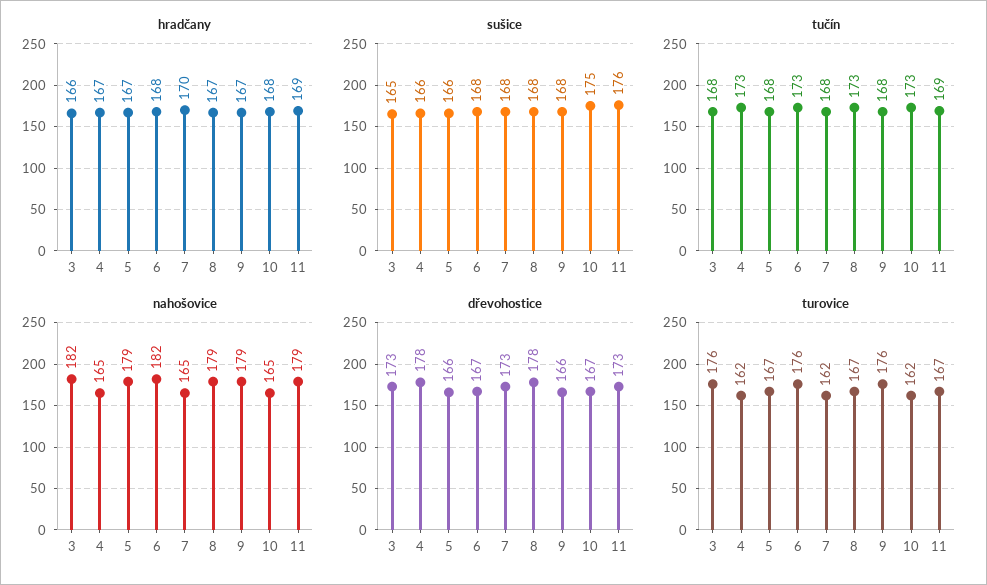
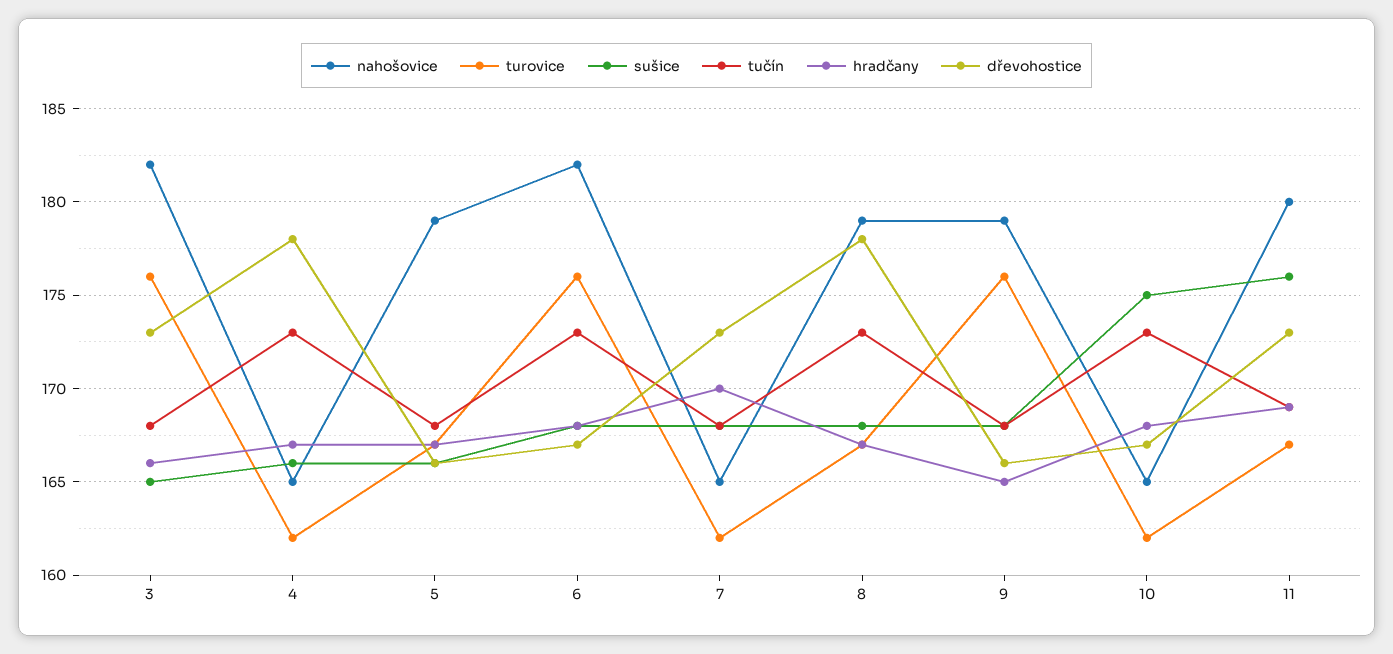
  {
    "hradčany": {
      "3": 166,
      "4": 167,
      "5": 167,
      "6": 168,
      "7": 170,
      "8": 167,
-     "9": 167,
+     "9": 165,
      "10": 168,
      "11": 169
    },
    "sušice": {
      "3": 165,
      "4": 166,
      "5": 166,
      "6": 168,
      "7": 168,
      "8": 168,
      "9": 168,
      "10": 175,
      "11": 176
    },
    "tučín": {
      "3": 168,
      "4": 173,
      "5": 168,
      "6": 173,
      "7": 168,
      "8": 173,
      "9": 168,
      "10": 173,
      "11": 169
    },
    "nahošovice": {
      "3": 182,
      "4": 165,
      "5": 179,
      "6": 182,
      "7": 165,
      "8": 179,
      "9": 179,
      "10": 165,
-     "11": 179
+     "11": 180
    },
    "dřevohostice": {
      "3": 173,
      "4": 178,
      "5": 166,
      "6": 167,
      "7": 173,
      "8": 178,
      "9": 166,
      "10": 167,
      "11": 173
    },
    "turovice": {
      "3": 176,
      "4": 162,
      "5": 167,
      "6": 176,
      "7": 162,
      "8": 167,
      "9": 176,
      "10": 162,
      "11": 167
    }
  }

